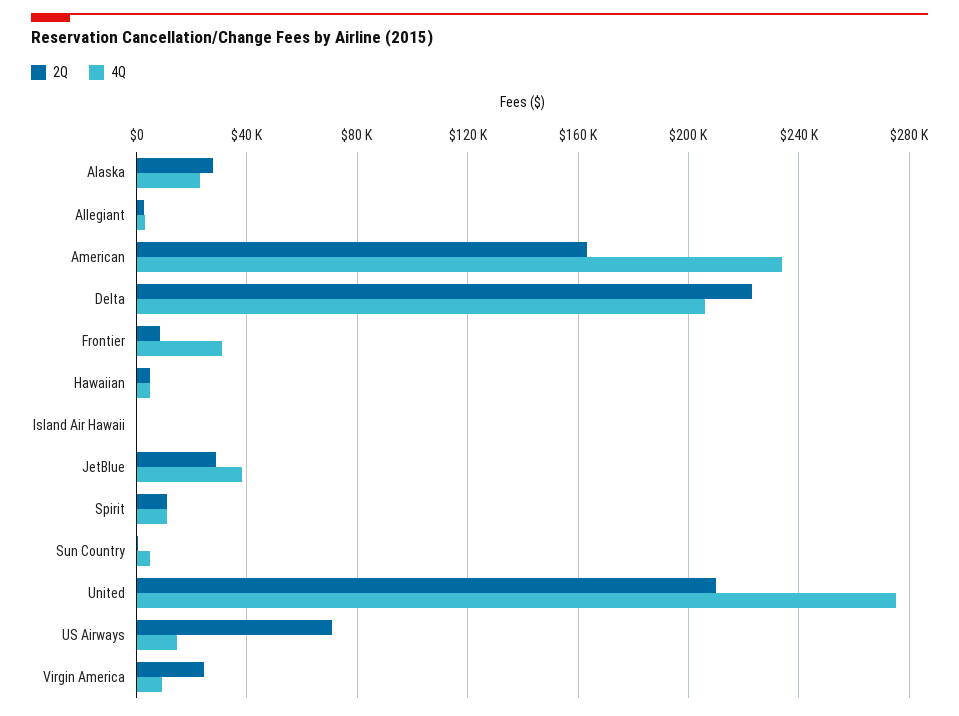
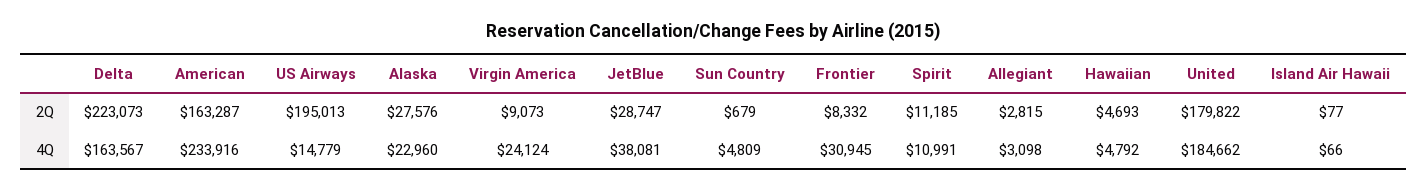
  {
    "2Q": {
      "Alaska": 27576,
      "Allegiant": 2815,
      "American": 163287,
      "Delta": 223073,
      "Frontier": 8332,
      "Hawaiian": 4693,
      "Island Air Hawaii": 77,
      "JetBlue": 28747,
      "Spirit": 11185,
      "Sun Country": 679,
-     "United": 210000,
+     "United": 179822,
-     "US Airways": 70000,
+     "US Airways": 195013,
-     "Virgin America": 25000
+     "Virgin America": 9073
    },
    "4Q": {
      "Alaska": 22960,
      "Allegiant": 3098,
      "American": 233916,
-     "Delta": 205000,
+     "Delta": 163567,
      "Frontier": 30945,
      "Hawaiian": 4792,
      "Island Air Hawaii": 66,
      "JetBlue": 38081,
      "Spirit": 10991,
      "Sun Country": 4809,
-     "United": 275000,
+     "United": 184662,
      "US Airways": 14779,
-     "Virgin America": 10000
+     "Virgin America": 24124
    }
  }

